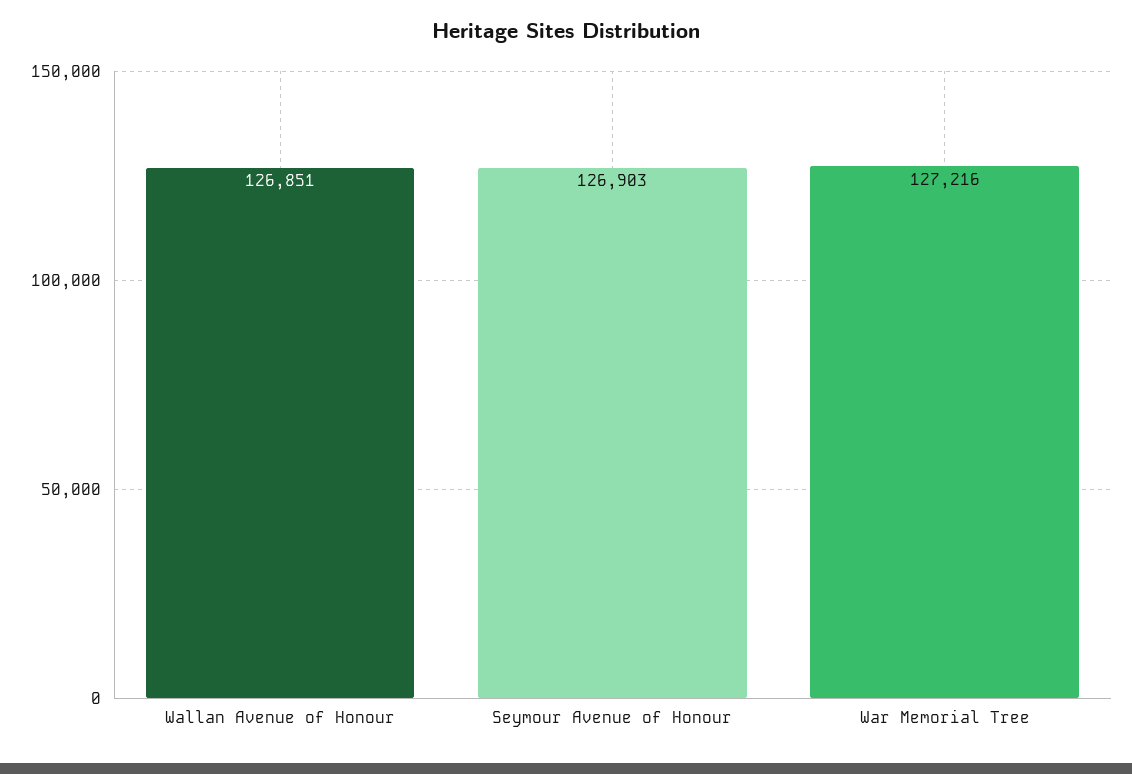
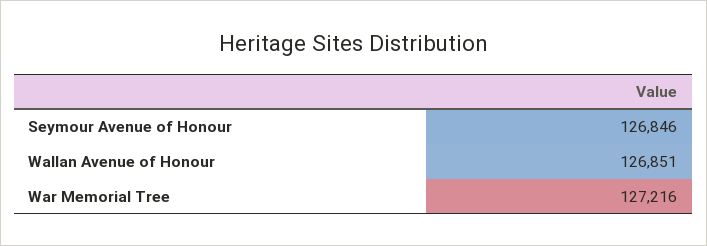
  {
    "Wallan Avenue of Honour": 126851,
-   "Seymour Avenue of Honour": 126903,
+   "Seymour Avenue of Honour": 126846,
    "War Memorial Tree": 127216
  }

